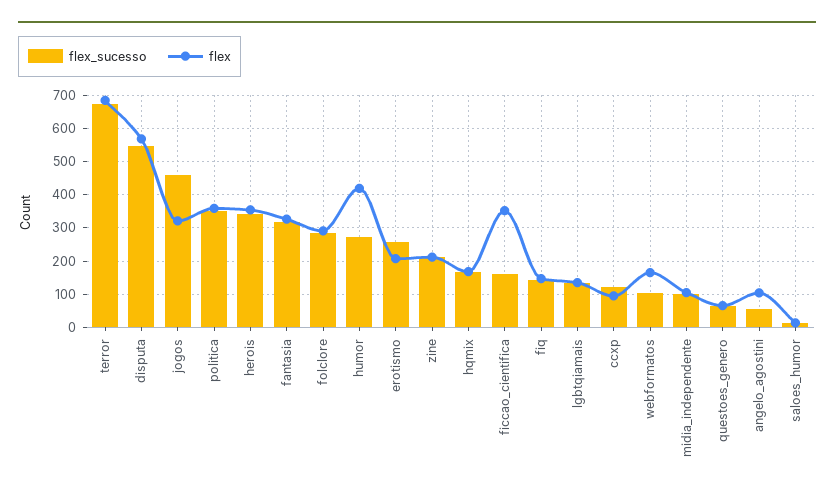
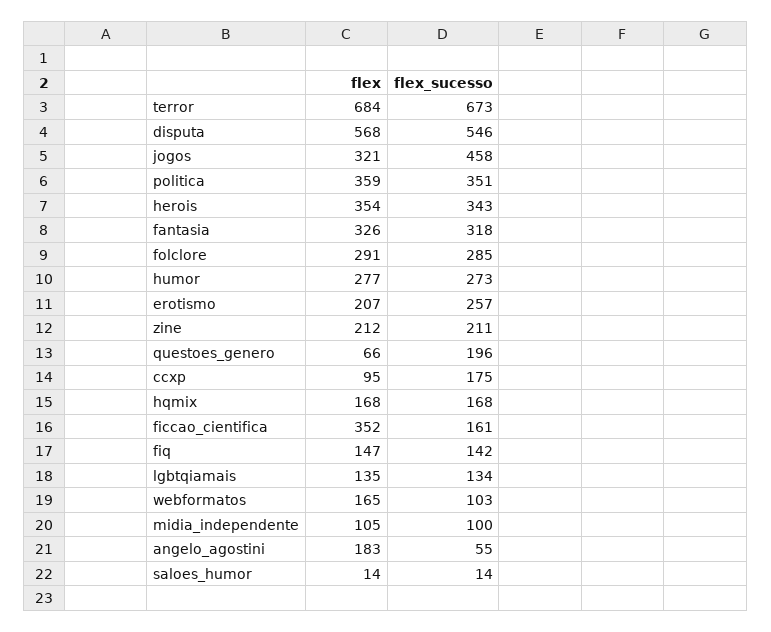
  {
    "flex_sucesso": {
      "terror": 673,
      "disputa": 546,
      "jogos": 458,
      "politica": 351,
      "herois": 343,
      "fantasia": 318,
      "folclore": 285,
      "humor": 273,
      "erotismo": 257,
      "zine": 211,
      "hqmix": 168,
      "ficcao_cientifica": 161,
      "fiq": 142,
      "lgbtqiamais": 134,
-     "ccxp": 120,
+     "ccxp": 175,
      "webformatos": 103,
      "midia_independente": 100,
-     "questoes_genero": 60,
+     "questoes_genero": 196,
      "angelo_agostini": 55,
      "saloes_humor": 14
    },
    "flex": {
      "terror": 684,
      "disputa": 568,
      "jogos": 321,
      "politica": 359,
      "herois": 354,
      "fantasia": 326,
      "folclore": 291,
-     "humor": 420,
+     "humor": 277,
      "erotismo": 207,
      "zine": 212,
      "hqmix": 168,
      "ficcao_cientifica": 352,
      "fiq": 147,
      "lgbtqiamais": 135,
      "ccxp": 95,
      "webformatos": 165,
      "midia_independente": 105,
      "questoes_genero": 66,
-     "angelo_agostini": 100,
+     "angelo_agostini": 183,
      "saloes_humor": 14
    }
  }

